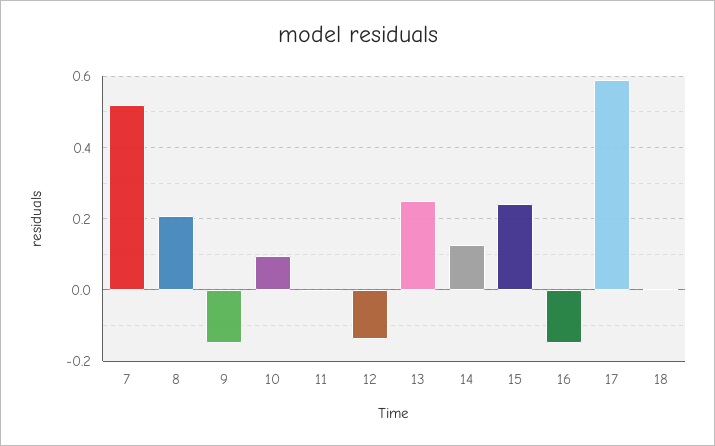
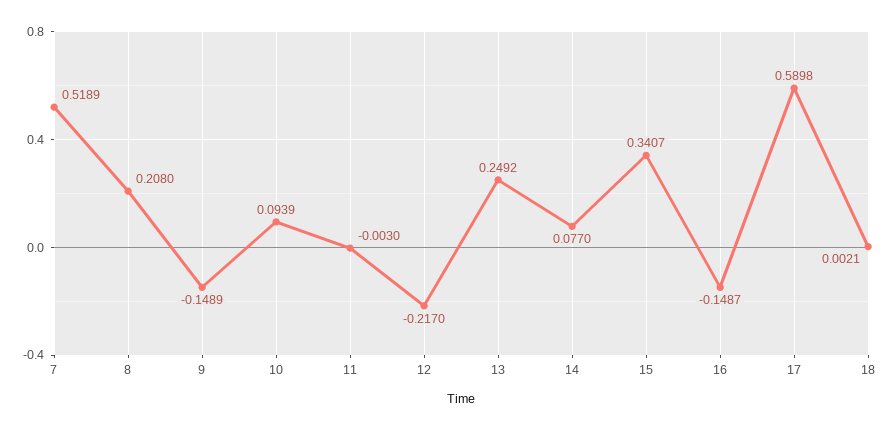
  {
    "7": 0.5189,
    "8": 0.208,
    "9": -0.1489,
    "10": 0.0939,
    "11": -0.003,
-   "12": -0.14,
+   "12": -0.217,
    "13": 0.2492,
-   "14": 0.12,
+   "14": 0.077,
-   "15": 0.24,
+   "15": 0.3407,
    "16": -0.1487,
    "17": 0.5898,
    "18": 0.0021
  }

